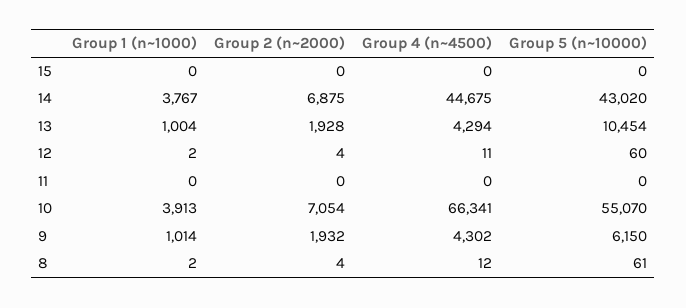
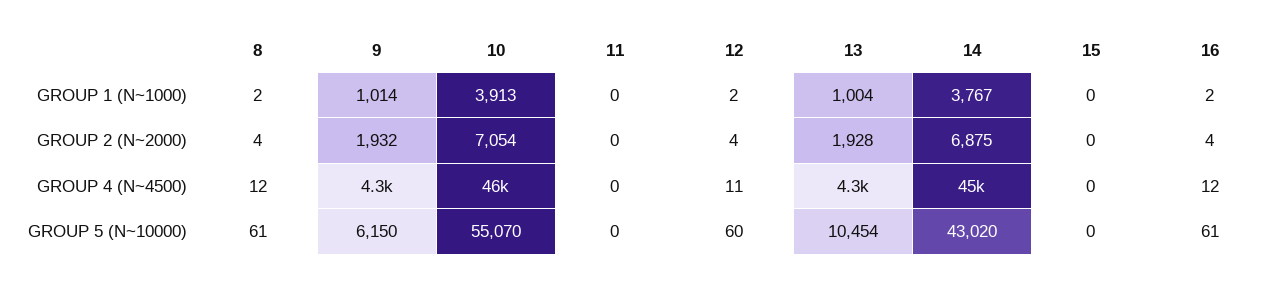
  {
    "Group 1 (n~1000)": {
      "15": 0,
      "14": 3767,
      "13": 1004,
      "12": 2,
      "11": 0,
      "10": 3913,
      "9": 1014,
-     "8": 2
+     "8": 2,
+     "16": 2
    },
    "Group 2 (n~2000)": {
      "15": 0,
      "14": 6875,
      "13": 1928,
      "12": 4,
      "11": 0,
      "10": 7054,
      "9": 1932,
-     "8": 4
+     "8": 4,
+     "16": 4
    },
    "Group 4 (n~4500)": {
      "15": 0,
      "14": 44675,
      "13": 4294,
      "12": 11,
      "11": 0,
-     "10": 66341,
+     "10": 46000,
      "9": 4302,
-     "8": 12
+     "8": 12,
+     "16": 12
    },
    "Group 5 (n~10000)": {
      "15": 0,
      "14": 43020,
      "13": 10454,
      "12": 60,
      "11": 0,
      "10": 55070,
      "9": 6150,
-     "8": 61
+     "8": 61,
+     "16": 61
    }
  }

